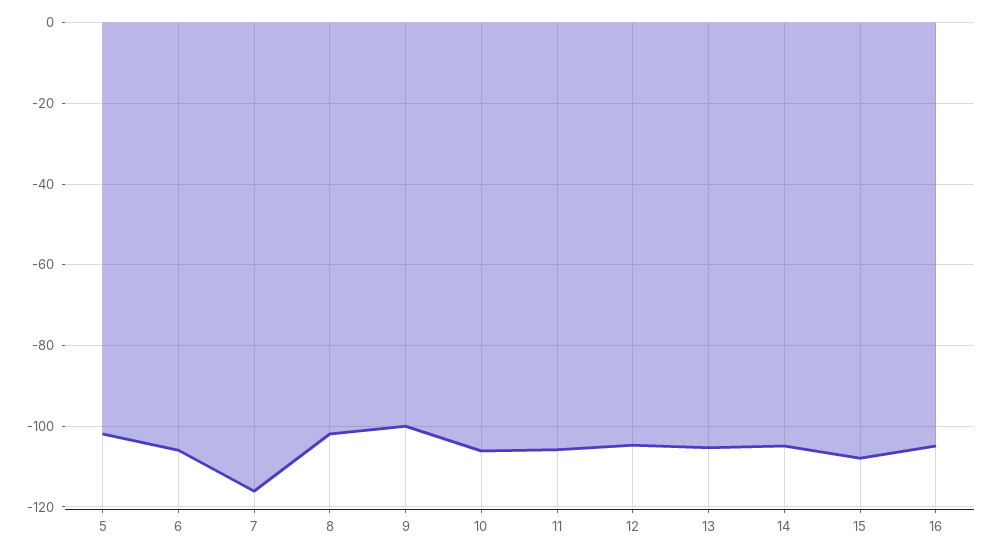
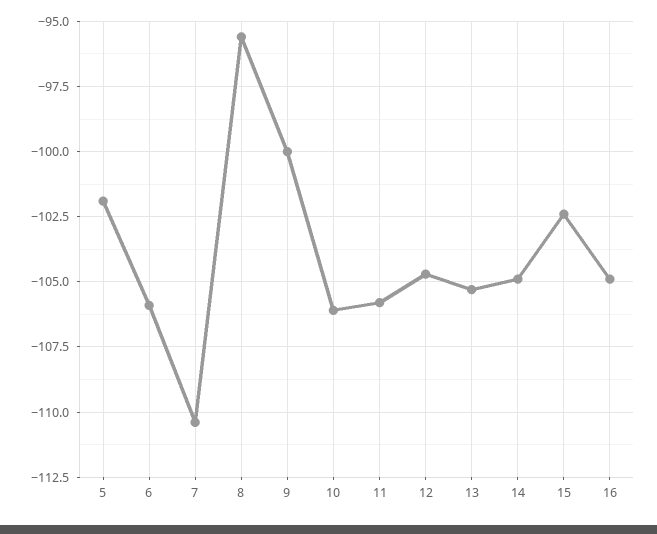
  {
    "5": -102,
    "6": -106,
-   "7": -116,
+   "7": -110.5,
-   "8": -102,
+   "8": -95.5,
    "9": -100,
    "10": -106,
    "11": -106,
    "12": -104.5,
    "13": -105.5,
    "14": -105,
-   "15": -108,
+   "15": -102.5,
    "16": -105
  }

